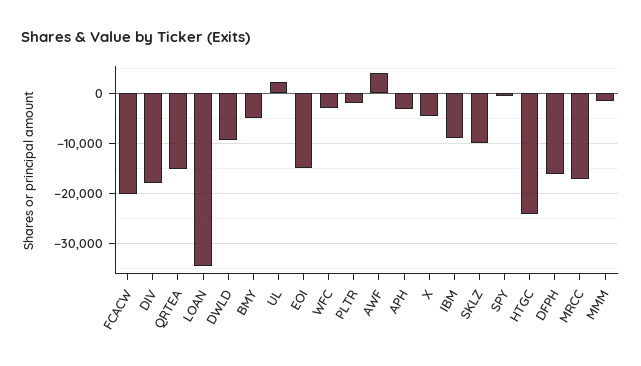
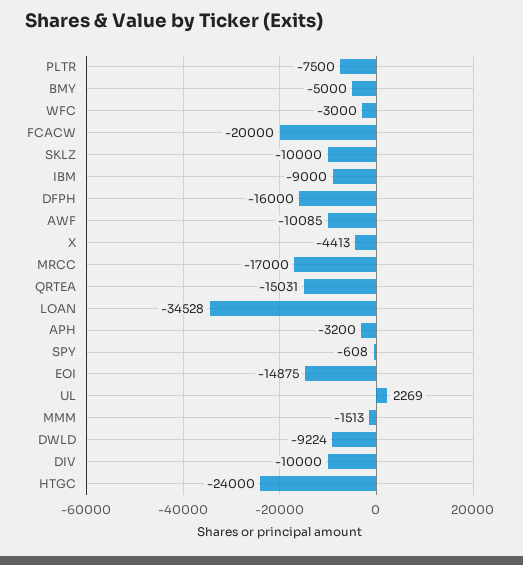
  {
    "FCACW": -20000,
-   "DIV": -18000,
+   "DIV": -10000,
    "QRTEA": -15031,
    "LOAN": -34528,
    "DWLD": -9224,
    "BMY": -5000,
    "UL": 2269,
    "EOI": -14875,
    "WFC": -3000,
-   "PLTR": -2000,
+   "PLTR": -7500,
-   "AWF": 4000,
+   "AWF": -10085,
    "APH": -3200,
    "X": -4413,
    "IBM": -9000,
    "SKLZ": -10000,
    "SPY": -608,
    "HTGC": -24000,
    "DFPH": -16000,
    "MRCC": -17000,
    "MMM": -1513
  }

